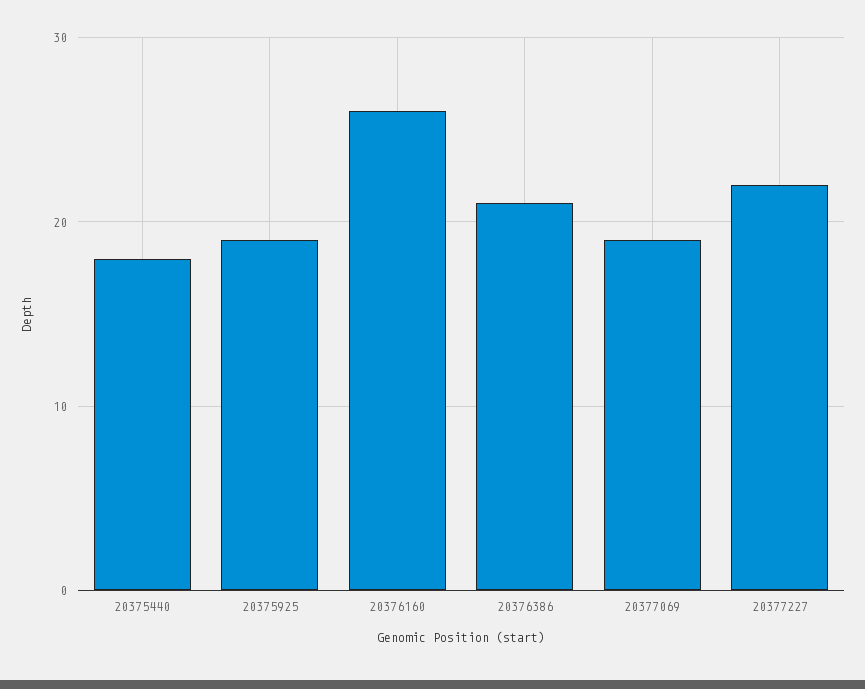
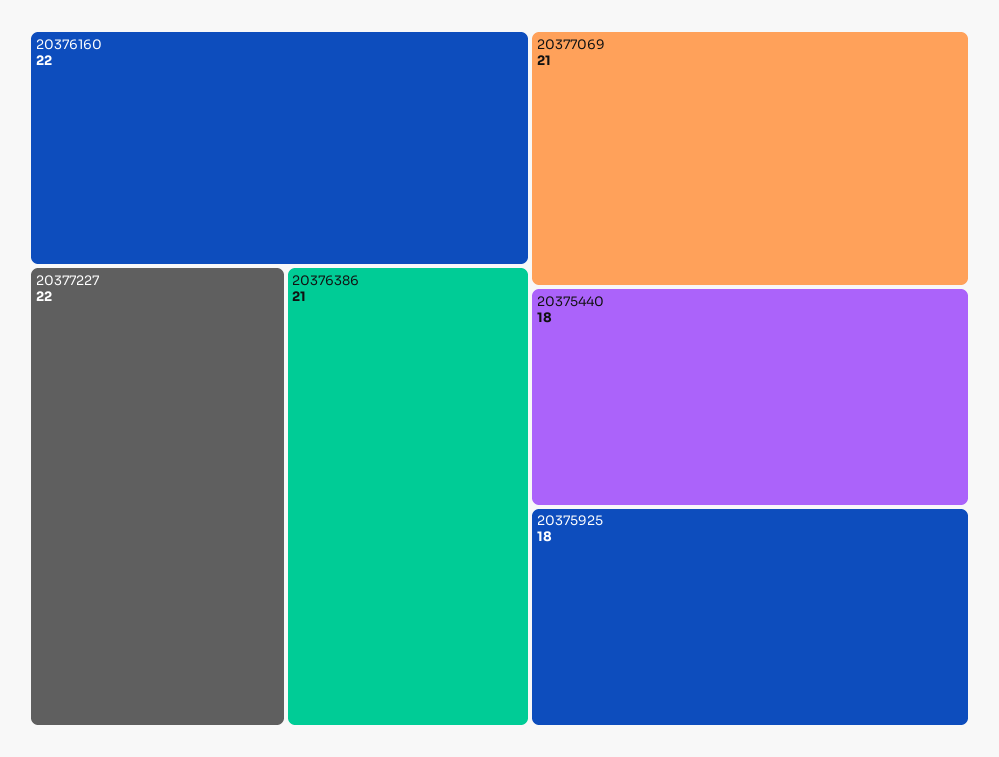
  {
    "20375440": 18,
-   "20375925": 19,
+   "20375925": 18,
-   "20376160": 26,
+   "20376160": 22,
    "20376386": 21,
-   "20377069": 19,
+   "20377069": 21,
    "20377227": 22
  }

